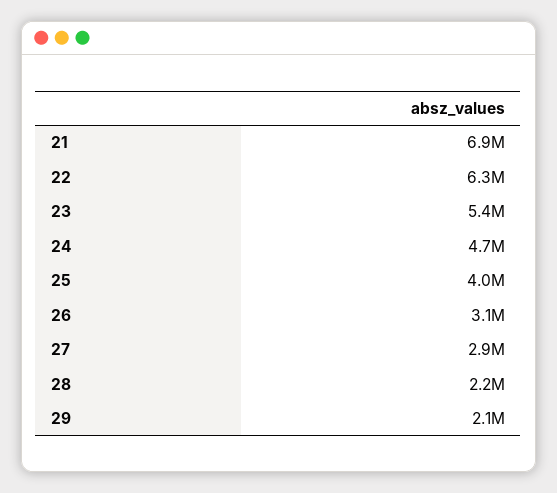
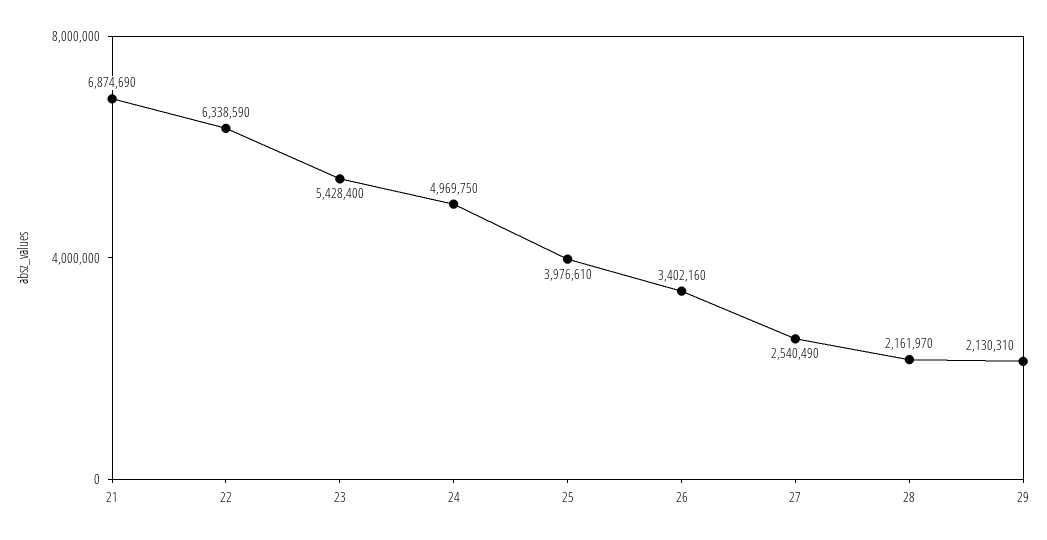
  {
    "21": 6874690,
    "22": 6338590,
    "23": 5428400,
-   "24": 4700000,
+   "24": 4969750,
    "25": 3976610,
-   "26": 3100000,
+   "26": 3402160,
-   "27": 2900000,
+   "27": 2540490,
    "28": 2161970,
    "29": 2130310
  }

